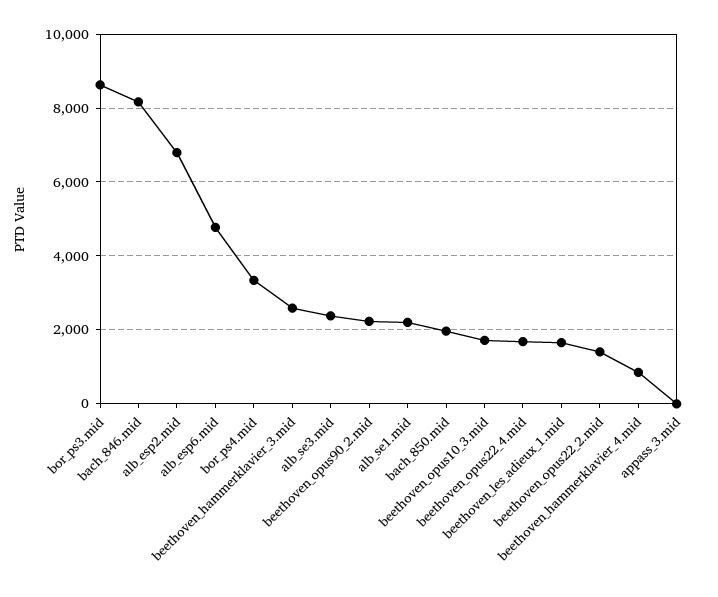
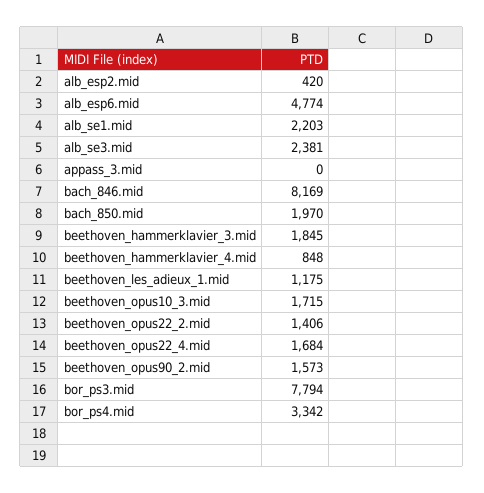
  {
-   "bor_ps3.mid": 8600,
+   "bor_ps3.mid": 7794,
    "bach_846.mid": 8169,
-   "alb_esp2.mid": 6800,
+   "alb_esp2.mid": 420,
    "alb_esp6.mid": 4774,
    "bor_ps4.mid": 3342,
-   "beethoven_hammerklavier_3.mid": 2600,
+   "beethoven_hammerklavier_3.mid": 1845,
    "alb_se3.mid": 2381,
-   "beethoven_opus90_2.mid": 2200,
+   "beethoven_opus90_2.mid": 1573,
    "alb_se1.mid": 2203,
    "bach_850.mid": 1970,
    "beethoven_opus10_3.mid": 1715,
    "beethoven_opus22_4.mid": 1684,
-   "beethoven_les_adieux_1.mid": 1600,
+   "beethoven_les_adieux_1.mid": 1175,
    "beethoven_opus22_2.mid": 1406,
    "beethoven_hammerklavier_4.mid": 848,
    "appass_3.mid": 0
  }

